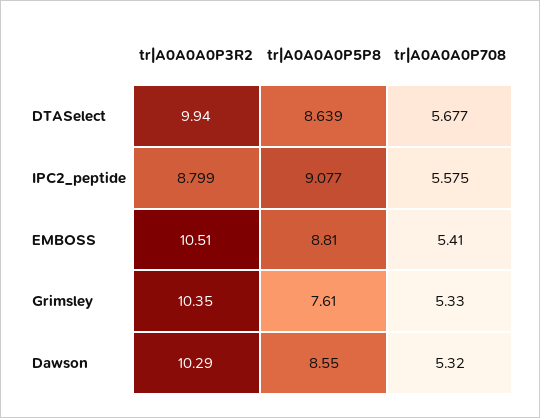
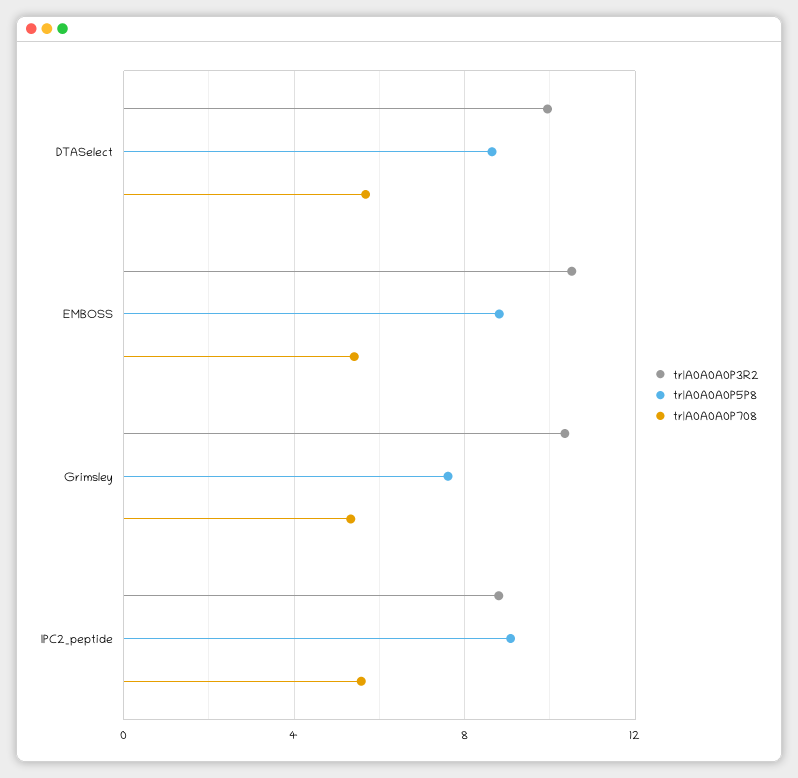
  {
    "tr|A0A0A0P3R2": {
      "DTASelect": 9.94,
      "IPC2_peptide": 8.799,
      "EMBOSS": 10.51,
-     "Grimsley": 10.35,
+     "Grimsley": 10.35
-     "Dawson": 10.29
    },
    "tr|A0A0A0P5P8": {
      "DTASelect": 8.639,
      "IPC2_peptide": 9.077,
      "EMBOSS": 8.81,
-     "Grimsley": 7.61,
+     "Grimsley": 7.61
-     "Dawson": 8.55
    },
    "tr|A0A0A0P708": {
      "DTASelect": 5.677,
      "IPC2_peptide": 5.575,
      "EMBOSS": 5.41,
-     "Grimsley": 5.33,
+     "Grimsley": 5.33
-     "Dawson": 5.32
    }
  }

